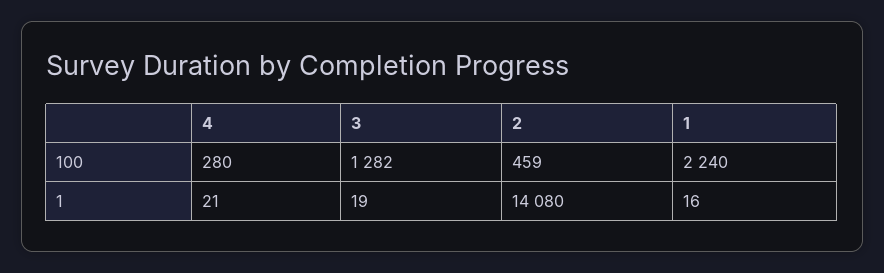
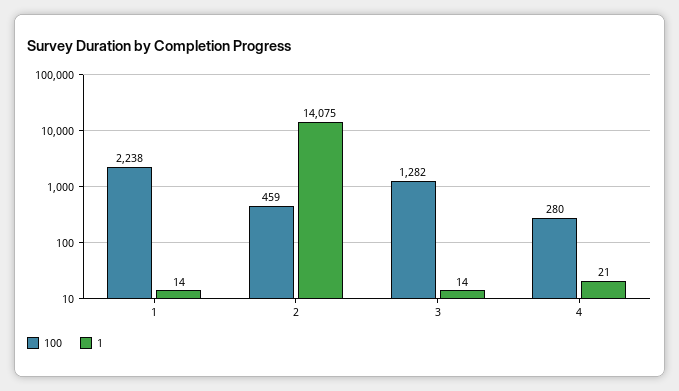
  {
    "100": {
      "4": 280,
      "3": 1282,
      "2": 459,
-     "1": 2240
+     "1": 2238
    },
    "1": {
      "4": 21,
-     "3": 19,
+     "3": 14,
-     "2": 14080,
+     "2": 14075,
-     "1": 16
+     "1": 14
    }
  }

